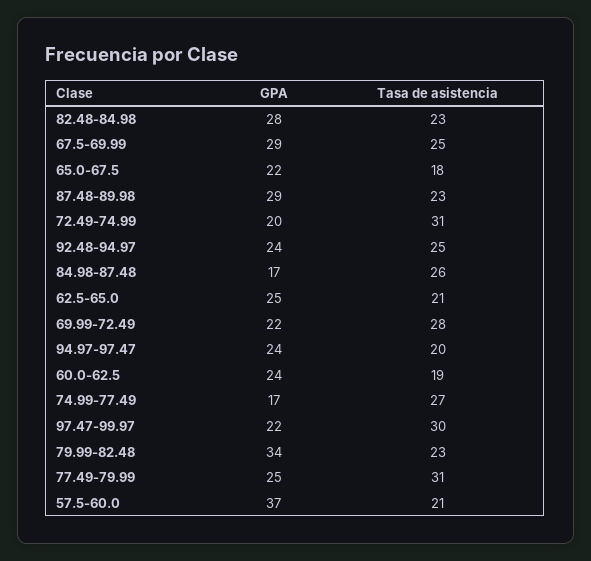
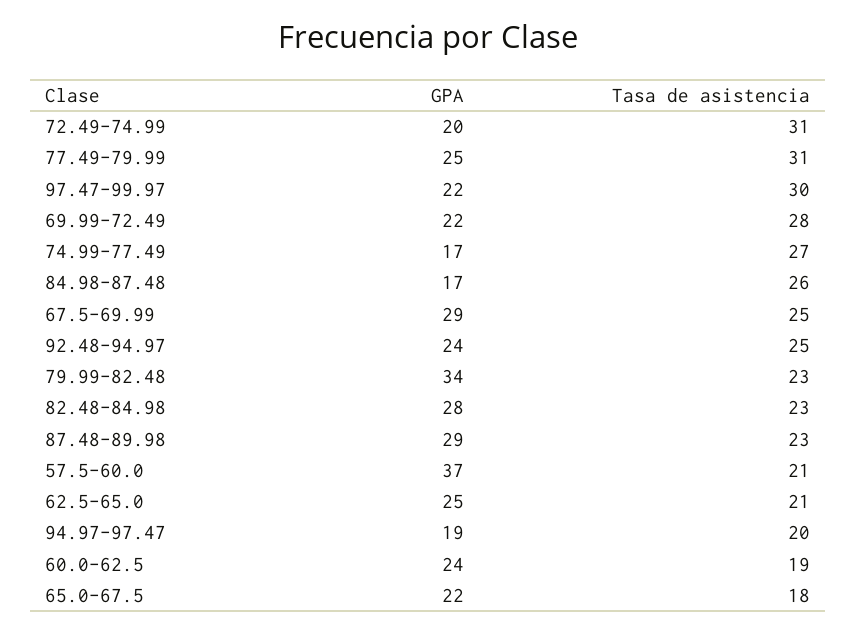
  {
    "GPA": {
      "82.48-84.98": 28,
      "67.5-69.99": 29,
      "65.0-67.5": 22,
      "87.48-89.98": 29,
      "72.49-74.99": 20,
      "92.48-94.97": 24,
      "84.98-87.48": 17,
      "62.5-65.0": 25,
      "69.99-72.49": 22,
-     "94.97-97.47": 24,
+     "94.97-97.47": 19,
      "60.0-62.5": 24,
      "74.99-77.49": 17,
      "97.47-99.97": 22,
      "79.99-82.48": 34,
      "77.49-79.99": 25,
      "57.5-60.0": 37
    },
    "Tasa de asistencia": {
      "82.48-84.98": 23,
      "67.5-69.99": 25,
      "65.0-67.5": 18,
      "87.48-89.98": 23,
      "72.49-74.99": 31,
      "92.48-94.97": 25,
      "84.98-87.48": 26,
      "62.5-65.0": 21,
      "69.99-72.49": 28,
      "94.97-97.47": 20,
      "60.0-62.5": 19,
      "74.99-77.49": 27,
      "97.47-99.97": 30,
      "79.99-82.48": 23,
      "77.49-79.99": 31,
      "57.5-60.0": 21
    }
  }

